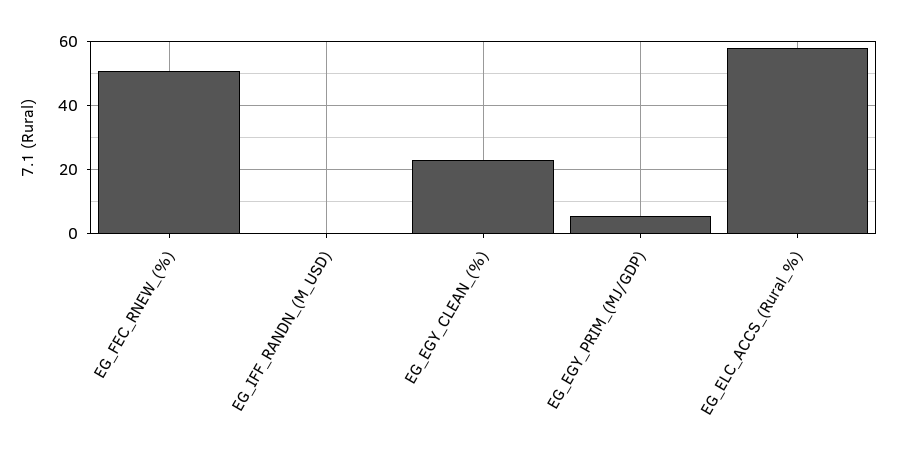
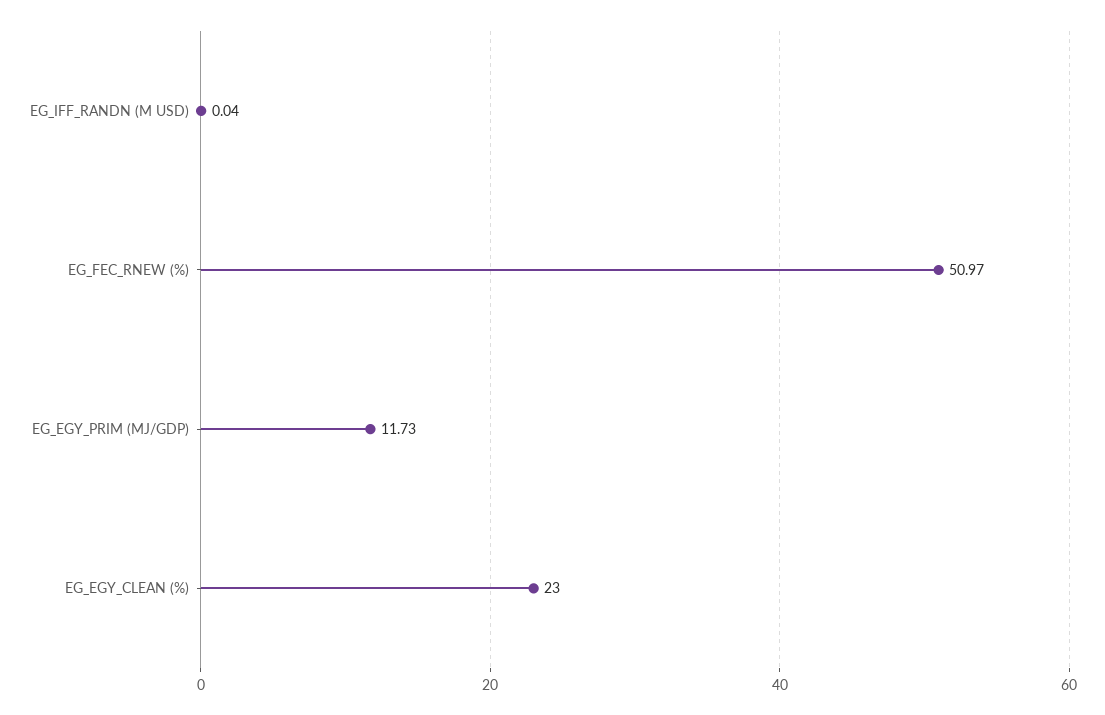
  {
    "EG_FEC_RNEW_(%)": 50.97,
    "EG_IFF_RANDN_(M_USD)": 0.04,
    "EG_EGY_CLEAN_(%)": 23,
-   "EG_EGY_PRIM_(MJ/GDP)": 6,
+   "EG_EGY_PRIM_(MJ/GDP)": 11.73
-   "EG_ELC_ACCS_(Rural_%)": 58
  }

